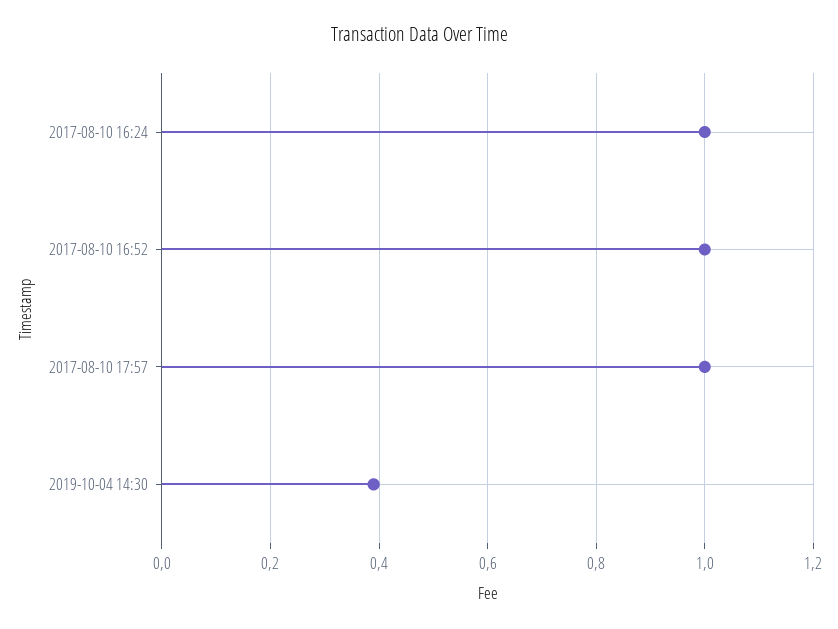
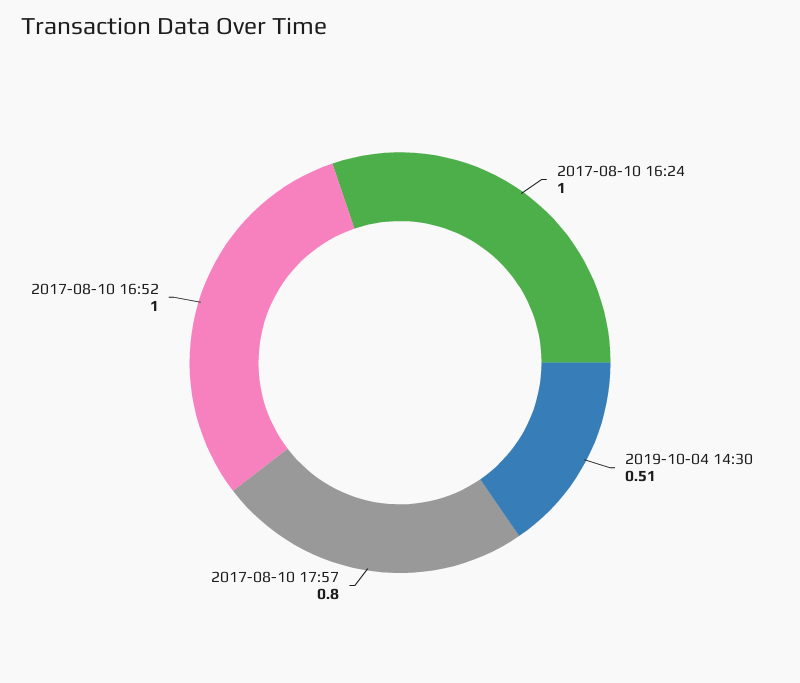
  {
    "2017-08-10 16:24": 1,
    "2017-08-10 16:52": 1,
-   "2017-08-10 17:57": 1,
+   "2017-08-10 17:57": 0.8,
-   "2019-10-04 14:30": 0.4
+   "2019-10-04 14:30": 0.51
  }

